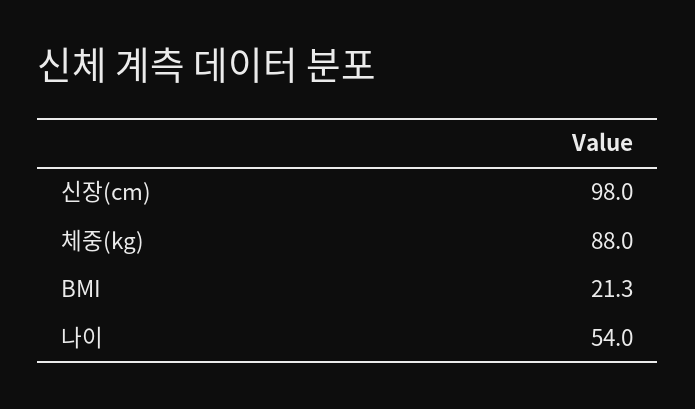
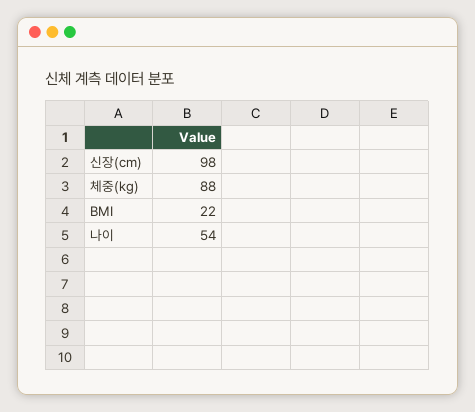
  {
    "신장(cm)": 98,
    "체중(kg)": 88,
-   "BMI": 21.3,
+   "BMI": 22,
    "나이": 54
  }

